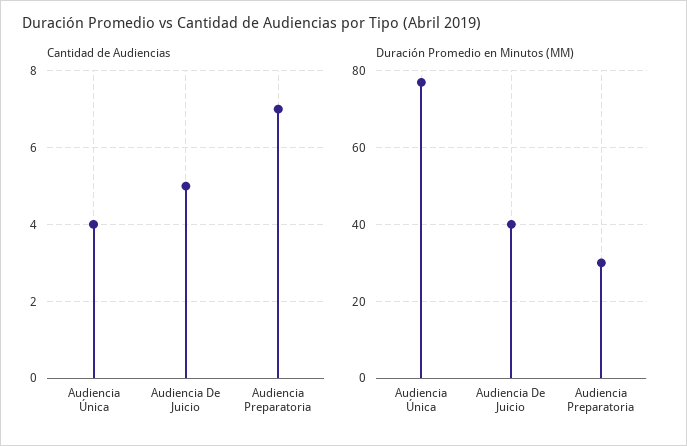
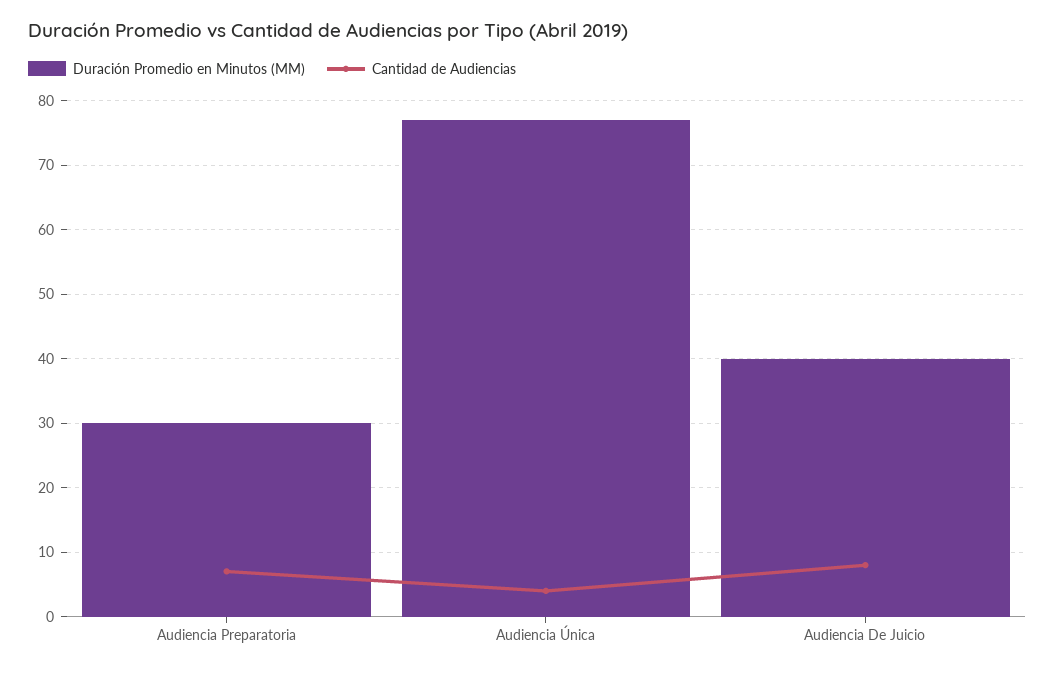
  {
    "Cantidad de Audiencias": {
      "Audiencia Única": 4,
-     "Audiencia De Juicio": 5,
+     "Audiencia De Juicio": 8,
      "Audiencia Preparatoria": 7
    },
    "Duración Promedio en Minutos (MM)": {
      "Audiencia Única": 77,
      "Audiencia De Juicio": 40,
      "Audiencia Preparatoria": 30
    }
  }

